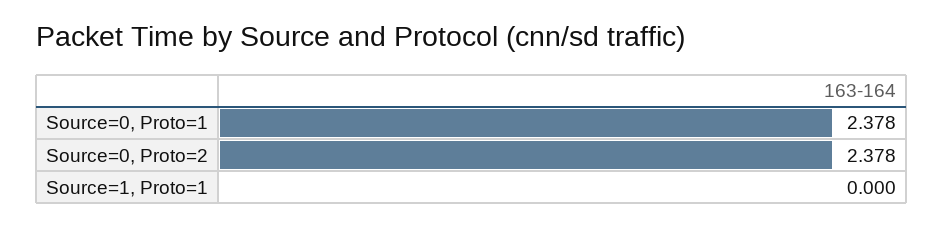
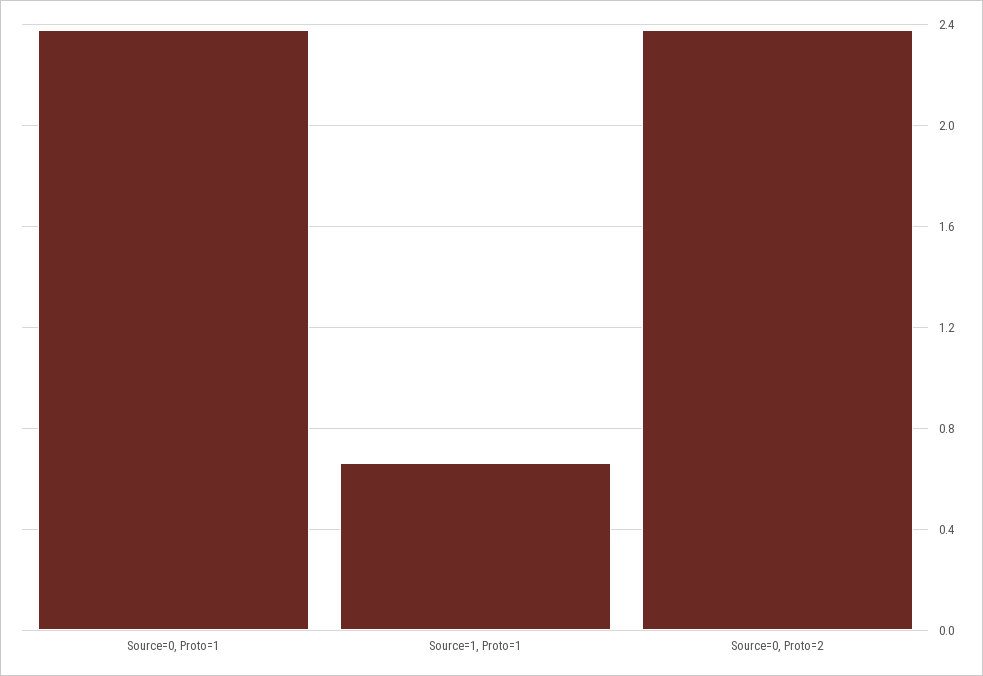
  {
    "Source=0, Proto=1": 2.378,
    "Source=0, Proto=2": 2.378,
-   "Source=1, Proto=1": 0
+   "Source=1, Proto=1": 0.65
  }

